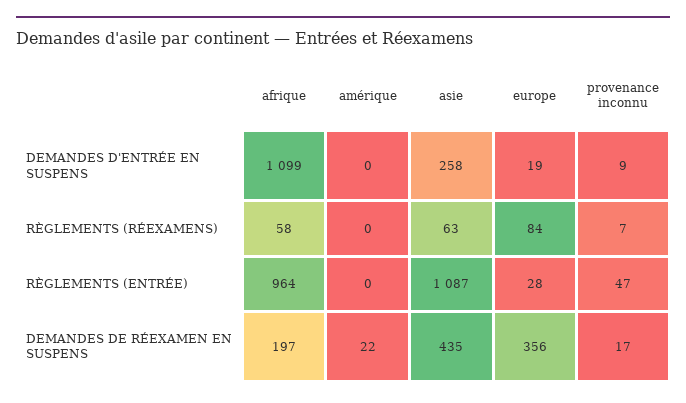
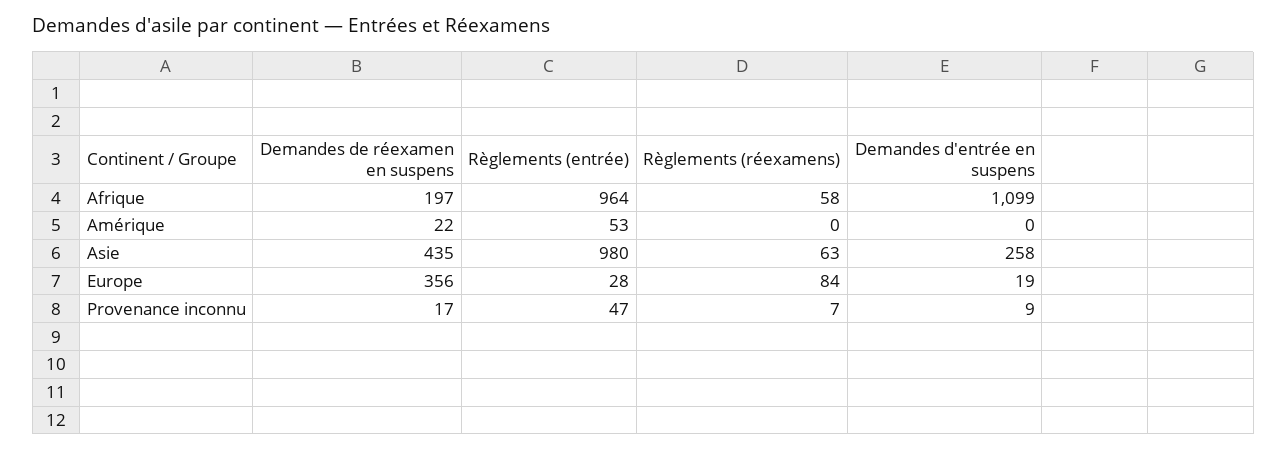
  {
    "afrique": {
      "DEMANDES D'ENTRÉE EN SUSPENS": 1099,
      "RÈGLEMENTS (RÉEXAMENS)": 58,
      "RÈGLEMENTS (ENTRÉE)": 964,
      "DEMANDES DE RÉEXAMEN EN SUSPENS": 197
    },
    "amérique": {
      "DEMANDES D'ENTRÉE EN SUSPENS": 0,
      "RÈGLEMENTS (RÉEXAMENS)": 0,
-     "RÈGLEMENTS (ENTRÉE)": 0,
+     "RÈGLEMENTS (ENTRÉE)": 53,
      "DEMANDES DE RÉEXAMEN EN SUSPENS": 22
    },
    "asie": {
      "DEMANDES D'ENTRÉE EN SUSPENS": 258,
      "RÈGLEMENTS (RÉEXAMENS)": 63,
-     "RÈGLEMENTS (ENTRÉE)": 1087,
+     "RÈGLEMENTS (ENTRÉE)": 980,
      "DEMANDES DE RÉEXAMEN EN SUSPENS": 435
    },
    "europe": {
      "DEMANDES D'ENTRÉE EN SUSPENS": 19,
      "RÈGLEMENTS (RÉEXAMENS)": 84,
      "RÈGLEMENTS (ENTRÉE)": 28,
      "DEMANDES DE RÉEXAMEN EN SUSPENS": 356
    },
    "provenance inconnu": {
      "DEMANDES D'ENTRÉE EN SUSPENS": 9,
      "RÈGLEMENTS (RÉEXAMENS)": 7,
      "RÈGLEMENTS (ENTRÉE)": 47,
      "DEMANDES DE RÉEXAMEN EN SUSPENS": 17
    }
  }

